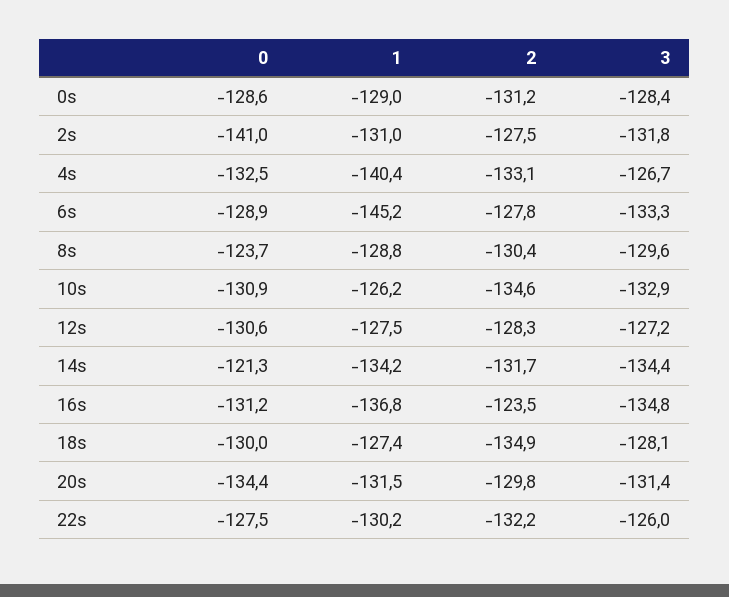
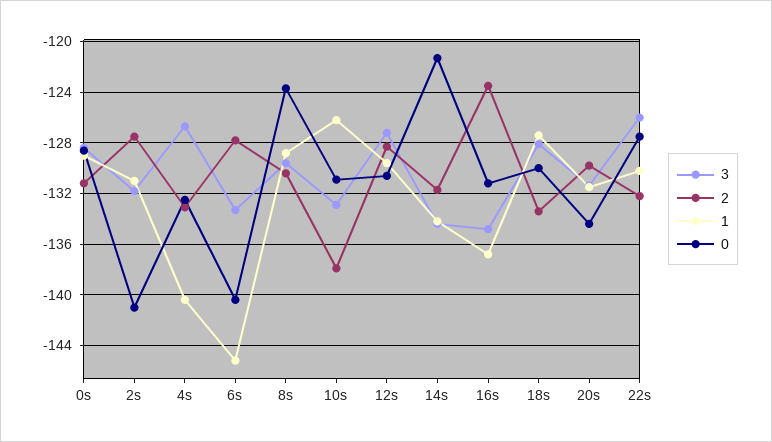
  {
    "0": {
      "0s": -128.6,
      "2s": -141,
      "4s": -132.5,
-     "6s": -128.9,
+     "6s": -140.5,
      "8s": -123.7,
      "10s": -130.9,
      "12s": -130.6,
      "14s": -121.3,
      "16s": -131.2,
      "18s": -130,
      "20s": -134.4,
      "22s": -127.5
    },
    "1": {
      "0s": -129,
      "2s": -131,
      "4s": -140.4,
      "6s": -145.2,
      "8s": -128.8,
      "10s": -126.2,
-     "12s": -127.5,
+     "12s": -129.5,
      "14s": -134.2,
      "16s": -136.8,
      "18s": -127.4,
      "20s": -131.5,
      "22s": -130.2
    },
    "2": {
      "0s": -131.2,
      "2s": -127.5,
      "4s": -133.1,
      "6s": -127.8,
      "8s": -130.4,
-     "10s": -134.6,
+     "10s": -138,
      "12s": -128.3,
      "14s": -131.7,
      "16s": -123.5,
-     "18s": -134.9,
+     "18s": -133.5,
      "20s": -129.8,
      "22s": -132.2
    },
    "3": {
      "0s": -128.4,
      "2s": -131.8,
      "4s": -126.7,
      "6s": -133.3,
      "8s": -129.6,
      "10s": -132.9,
      "12s": -127.2,
      "14s": -134.4,
      "16s": -134.8,
      "18s": -128.1,
      "20s": -131.4,
      "22s": -126
    }
  }

